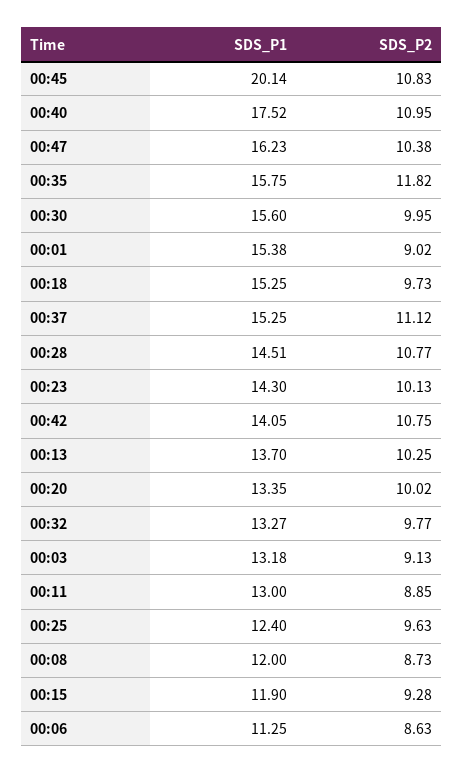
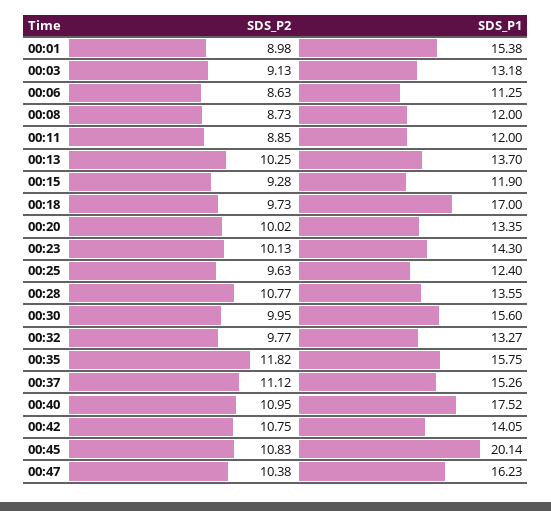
  {
    "SDS_P1": {
      "00:45": 20.14,
      "00:40": 17.52,
      "00:47": 16.23,
      "00:35": 15.75,
      "00:30": 15.6,
      "00:01": 15.38,
-     "00:18": 15.25,
+     "00:18": 17,
-     "00:37": 15.25,
+     "00:37": 15.26,
-     "00:28": 14.51,
+     "00:28": 13.55,
      "00:23": 14.3,
      "00:42": 14.05,
      "00:13": 13.7,
      "00:20": 13.35,
      "00:32": 13.27,
      "00:03": 13.18,
-     "00:11": 13,
+     "00:11": 12,
      "00:25": 12.4,
      "00:08": 12,
      "00:15": 11.9,
      "00:06": 11.25
    },
    "SDS_P2": {
      "00:45": 10.83,
      "00:40": 10.95,
      "00:47": 10.38,
      "00:35": 11.82,
      "00:30": 9.95,
-     "00:01": 9.02,
+     "00:01": 8.98,
      "00:18": 9.73,
      "00:37": 11.12,
      "00:28": 10.77,
      "00:23": 10.13,
      "00:42": 10.75,
      "00:13": 10.25,
      "00:20": 10.02,
      "00:32": 9.77,
      "00:03": 9.13,
      "00:11": 8.85,
      "00:25": 9.63,
      "00:08": 8.73,
      "00:15": 9.28,
      "00:06": 8.63
    }
  }

